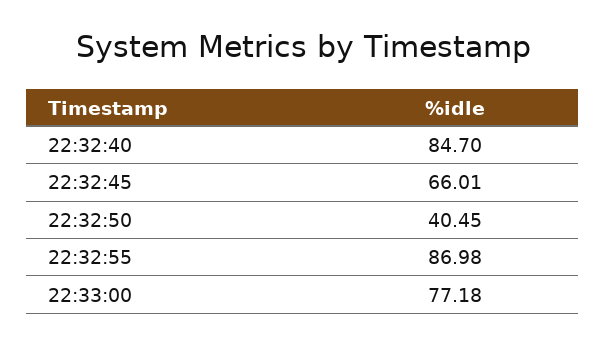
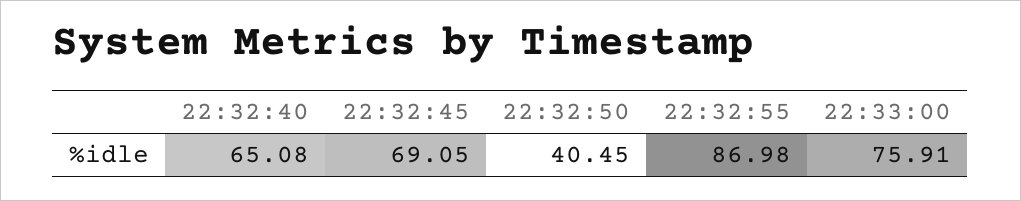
  {
-   "22:32:40": 84.7,
+   "22:32:40": 65.08,
-   "22:32:45": 66.01,
+   "22:32:45": 69.05,
    "22:32:50": 40.45,
    "22:32:55": 86.98,
-   "22:33:00": 77.18
+   "22:33:00": 75.91
  }

